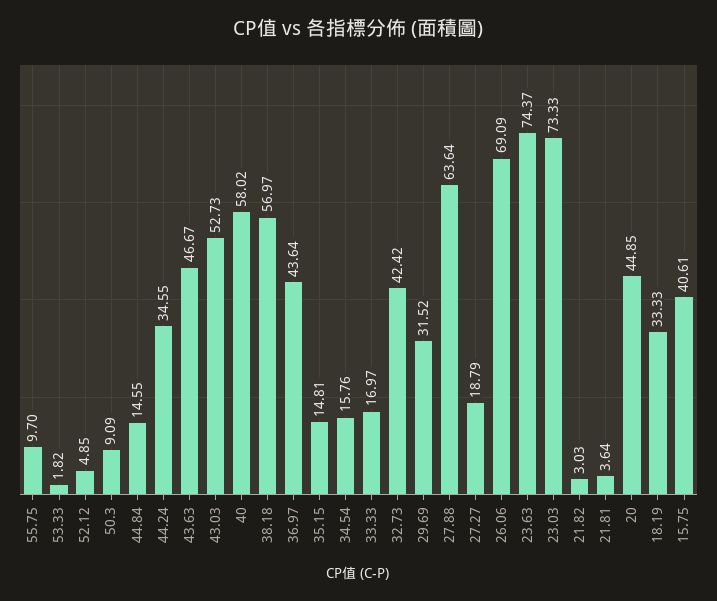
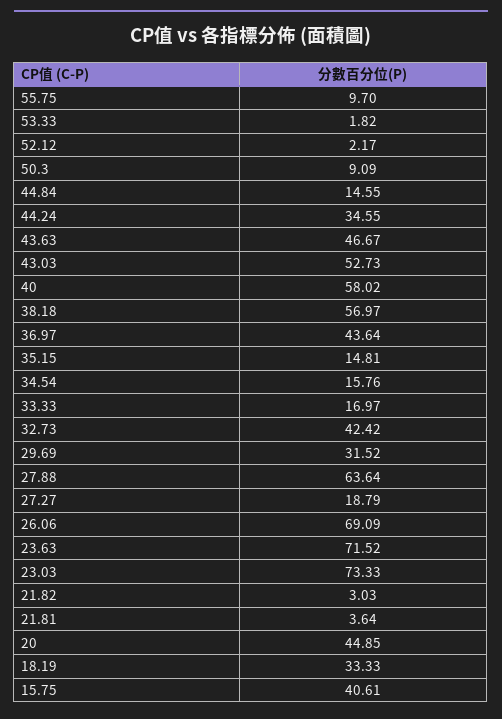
  {
    "55.75": 9.7,
    "53.33": 1.82,
-   "52.12": 4.85,
+   "52.12": 2.17,
    "50.3": 9.09,
    "44.84": 14.55,
    "44.24": 34.55,
    "43.63": 46.67,
    "43.03": 52.73,
    "40": 58.02,
    "38.18": 56.97,
    "36.97": 43.64,
    "35.15": 14.81,
    "34.54": 15.76,
    "33.33": 16.97,
    "32.73": 42.42,
    "29.69": 31.52,
    "27.88": 63.64,
    "27.27": 18.79,
    "26.06": 69.09,
-   "23.63": 74.37,
+   "23.63": 71.52,
    "23.03": 73.33,
    "21.82": 3.03,
    "21.81": 3.64,
    "20": 44.85,
    "18.19": 33.33,
    "15.75": 40.61
  }

